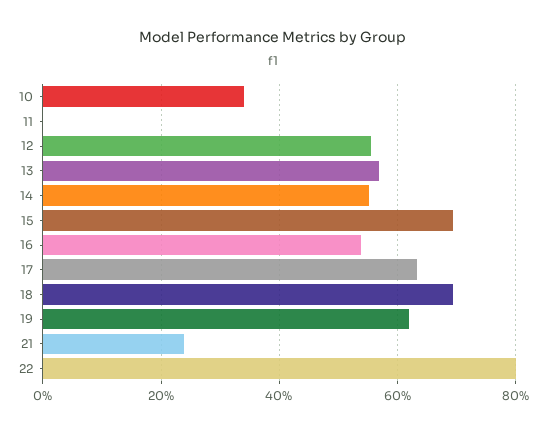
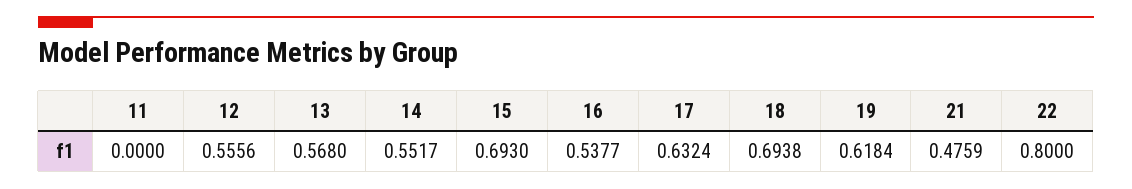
  {
-   "10": 0.34,
    "11": 0,
    "12": 0.5556,
    "13": 0.568,
    "14": 0.5517,
    "15": 0.693,
    "16": 0.5377,
    "17": 0.6324,
    "18": 0.6938,
    "19": 0.6184,
-   "21": 0.24,
+   "21": 0.4759,
    "22": 0.8
  }

